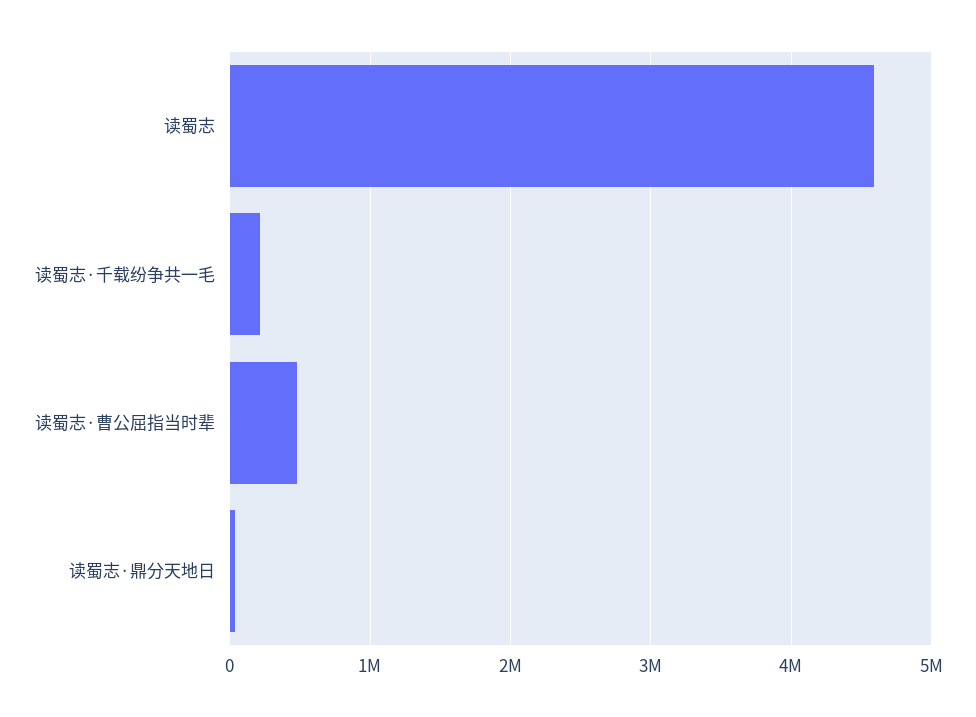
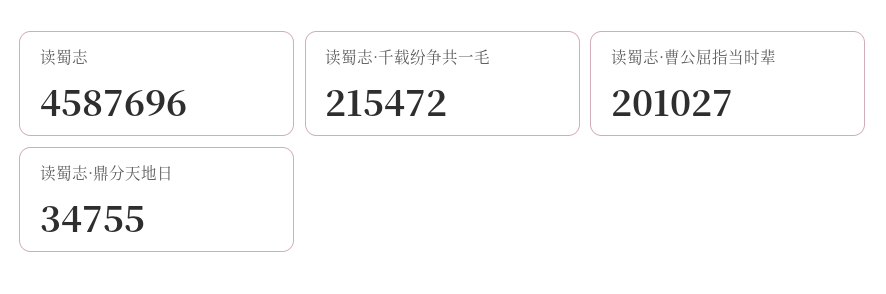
  {
    "读蜀志": 4587696,
    "读蜀志·千载纷争共一毛": 215472,
-   "读蜀志·曹公屈指当时辈": 500000,
+   "读蜀志·曹公屈指当时辈": 201027,
    "读蜀志·鼎分天地日": 34755
  }

